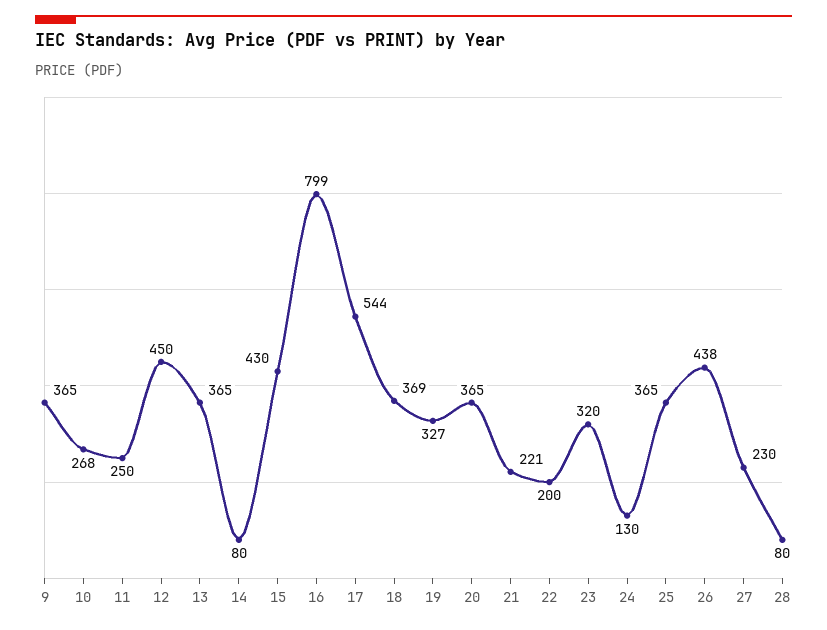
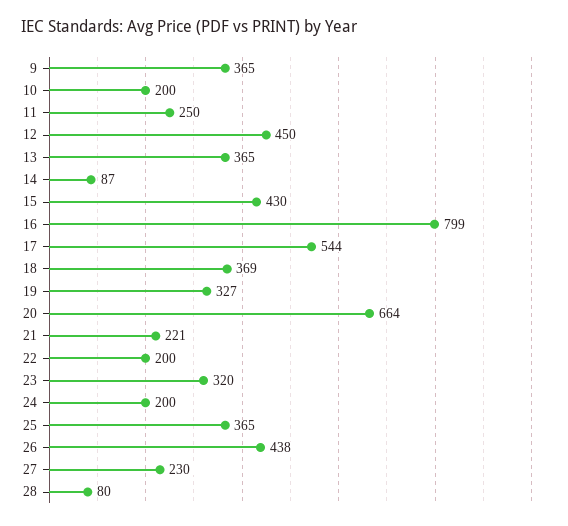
  {
    "9": 365,
-   "10": 268,
+   "10": 200,
    "11": 250,
    "12": 450,
    "13": 365,
-   "14": 80,
+   "14": 87,
    "15": 430,
    "16": 799,
    "17": 544,
    "18": 369,
    "19": 327,
-   "20": 365,
+   "20": 664,
    "21": 221,
    "22": 200,
    "23": 320,
-   "24": 130,
+   "24": 200,
    "25": 365,
    "26": 438,
    "27": 230,
    "28": 80
  }

